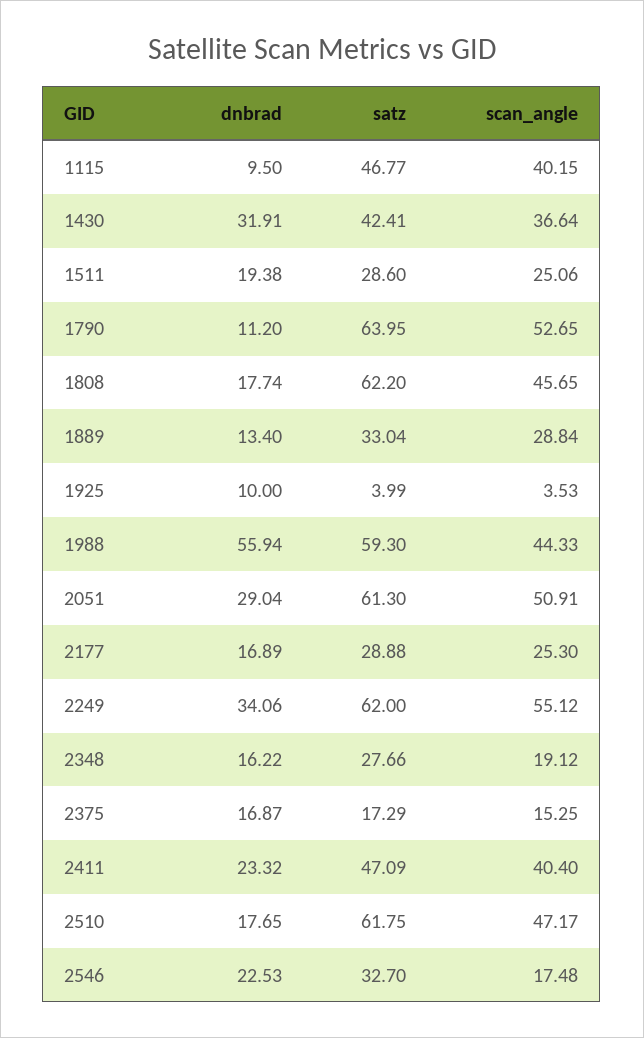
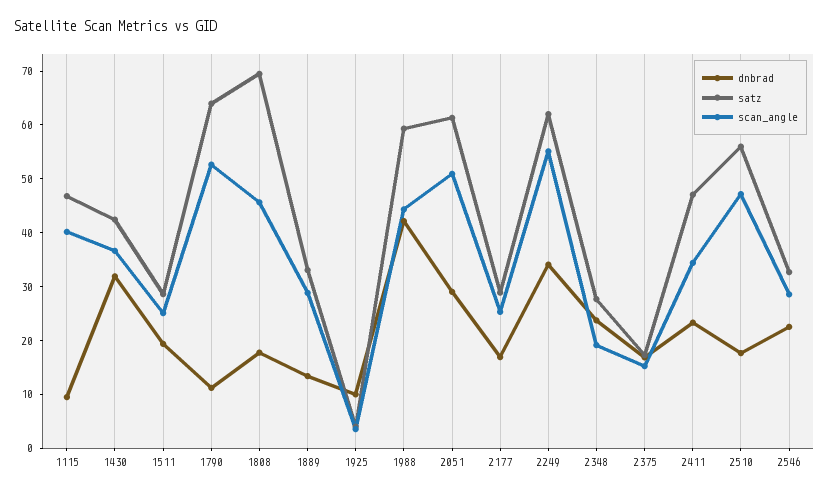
  {
    "dnbrad": {
      "1115": 9.5,
      "1430": 31.91,
      "1511": 19.38,
      "1790": 11.2,
      "1808": 17.74,
      "1889": 13.4,
      "1925": 10,
-     "1988": 55.94,
+     "1988": 42,
      "2051": 29.04,
      "2177": 16.89,
      "2249": 34.06,
-     "2348": 16.22,
+     "2348": 24,
      "2375": 16.87,
      "2411": 23.32,
      "2510": 17.65,
      "2546": 22.53
    },
    "satz": {
      "1115": 46.77,
      "1430": 42.41,
      "1511": 28.6,
      "1790": 63.95,
-     "1808": 62.2,
+     "1808": 70,
      "1889": 33.04,
      "1925": 3.99,
      "1988": 59.3,
      "2051": 61.3,
      "2177": 28.88,
      "2249": 62,
      "2348": 27.66,
      "2375": 17.29,
      "2411": 47.09,
-     "2510": 61.75,
+     "2510": 56,
      "2546": 32.7
    },
    "scan_angle": {
      "1115": 40.15,
      "1430": 36.64,
      "1511": 25.06,
      "1790": 52.65,
      "1808": 45.65,
      "1889": 28.84,
      "1925": 3.53,
      "1988": 44.33,
      "2051": 50.91,
      "2177": 25.3,
      "2249": 55.12,
      "2348": 19.12,
      "2375": 15.25,
-     "2411": 40.4,
+     "2411": 34,
      "2510": 47.17,
-     "2546": 17.48
+     "2546": 28
    }
  }

